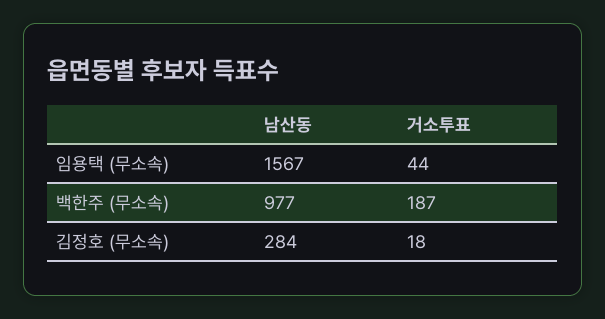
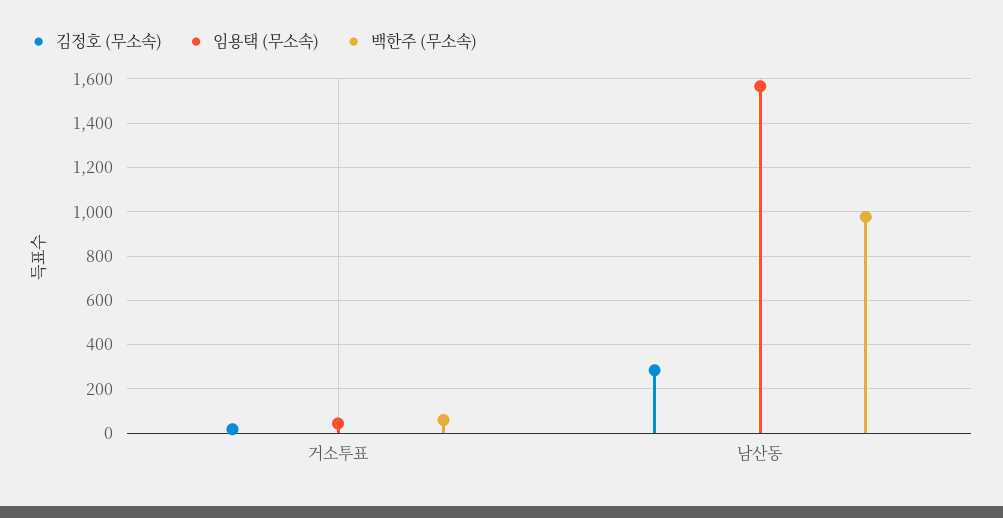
  {
    "임용택 (무소속)": {
      "남산동": 1567,
      "거소투표": 44
    },
    "백한주 (무소속)": {
      "남산동": 977,
-     "거소투표": 187
+     "거소투표": 50
    },
    "김정호 (무소속)": {
      "남산동": 284,
      "거소투표": 18
    }
  }

